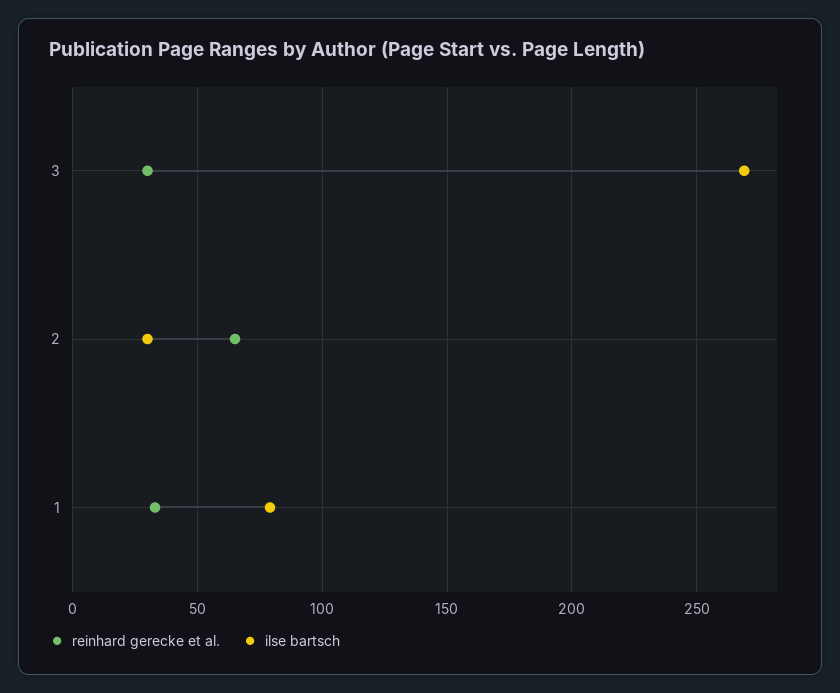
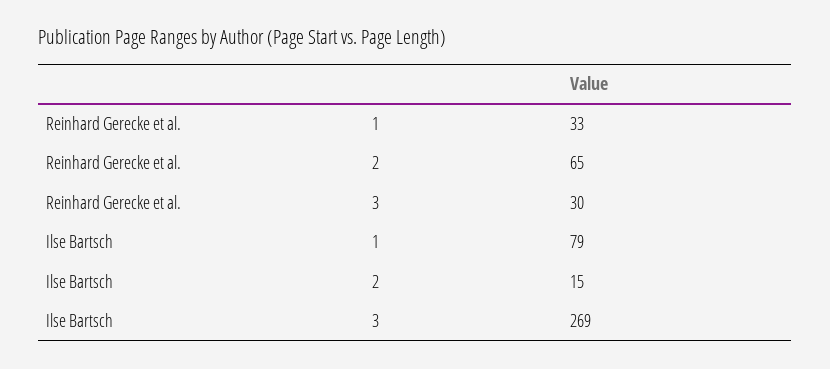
  {
    "reinhard gerecke et al.": {
      "3": 30,
      "2": 65,
      "1": 33
    },
    "ilse bartsch": {
      "3": 269,
-     "2": 30,
+     "2": 15,
      "1": 79
    }
  }

